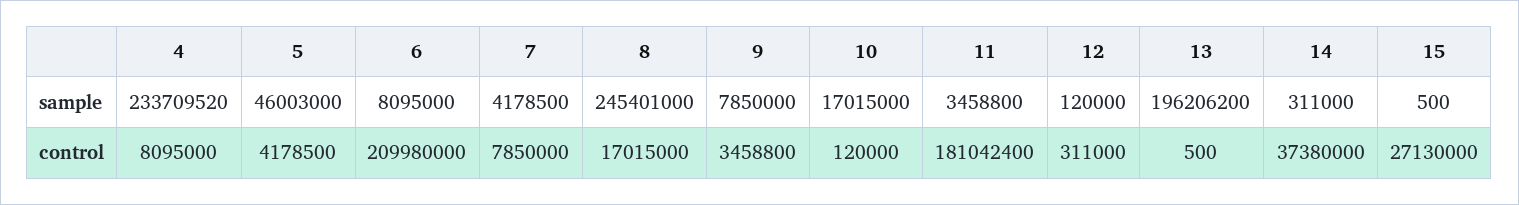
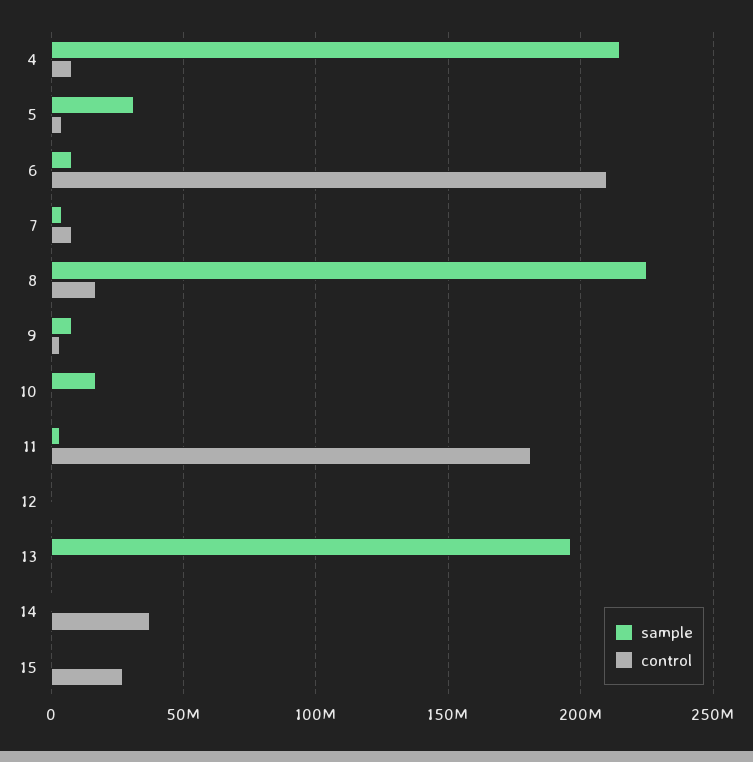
  {
    "sample": {
-     "4": 233709520,
+     "4": 215000000,
-     "5": 46003000,
+     "5": 30000000,
      "6": 8095000,
      "7": 4178500,
-     "8": 245401000,
+     "8": 225000000,
      "9": 7850000,
      "10": 17015000,
      "11": 3458800,
      "12": 120000,
      "13": 196206200,
      "14": 311000,
      "15": 500
    },
    "control": {
      "4": 8095000,
      "5": 4178500,
      "6": 209980000,
      "7": 7850000,
      "8": 17015000,
      "9": 3458800,
      "10": 120000,
      "11": 181042400,
      "12": 311000,
      "13": 500,
      "14": 37380000,
      "15": 27130000
    }
  }

